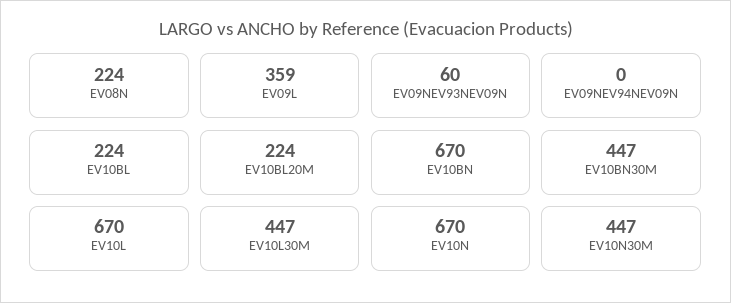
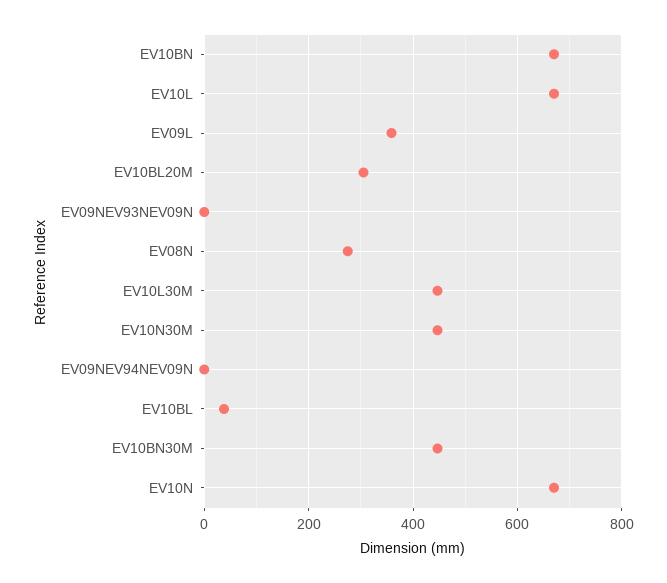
  {
-   "EV08N": 224,
+   "EV08N": 280,
    "EV09L": 359,
-   "EV09NEV93NEV09N": 60,
+   "EV09NEV93NEV09N": 0,
    "EV09NEV94NEV09N": 0,
-   "EV10BL": 224,
+   "EV10BL": 40,
-   "EV10BL20M": 224,
+   "EV10BL20M": 300,
    "EV10BN": 670,
    "EV10BN30M": 447,
    "EV10L": 670,
    "EV10L30M": 447,
    "EV10N": 670,
    "EV10N30M": 447
  }

